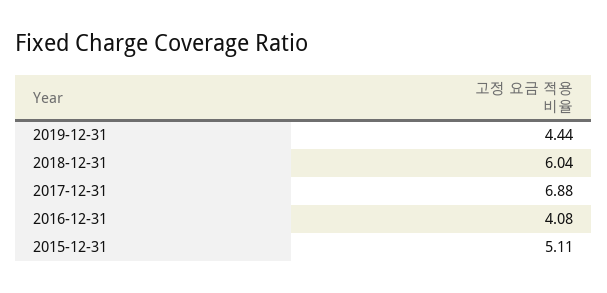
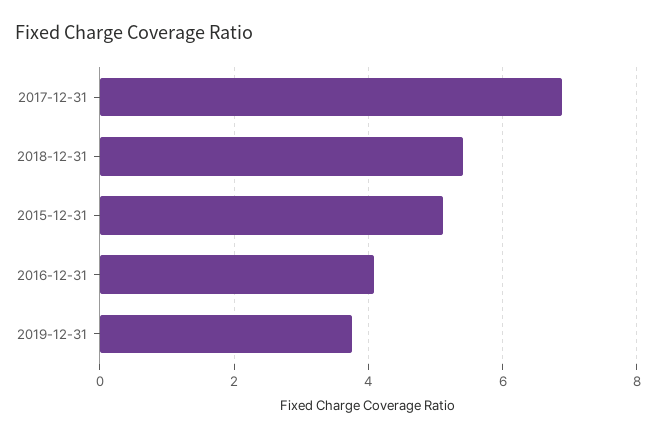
  {
-   "2019-12-31": 4.44,
+   "2019-12-31": 3.8,
-   "2018-12-31": 6.04,
+   "2018-12-31": 5.4,
    "2017-12-31": 6.88,
    "2016-12-31": 4.08,
    "2015-12-31": 5.11
  }

